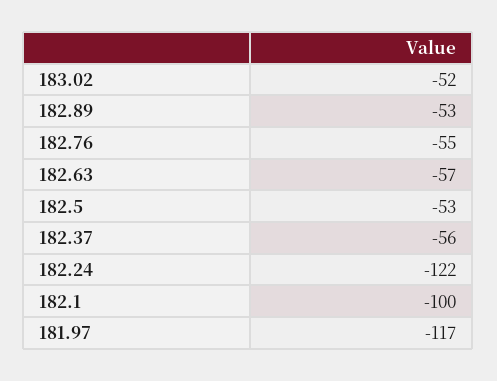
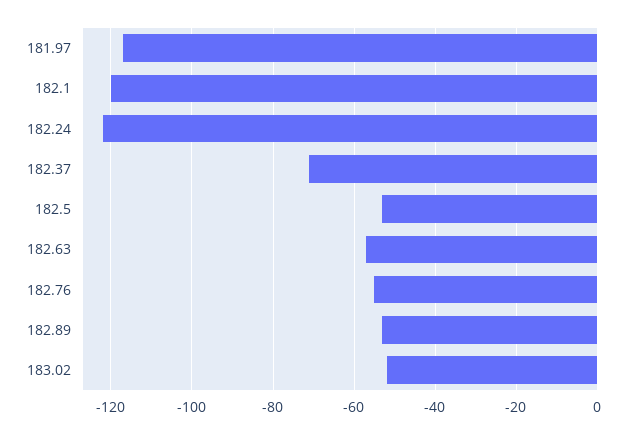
  {
    "183.02": -52,
    "182.89": -53,
    "182.76": -55,
    "182.63": -57,
    "182.5": -53,
-   "182.37": -56,
+   "182.37": -70,
    "182.24": -122,
-   "182.1": -100,
+   "182.1": -120,
    "181.97": -117
  }

